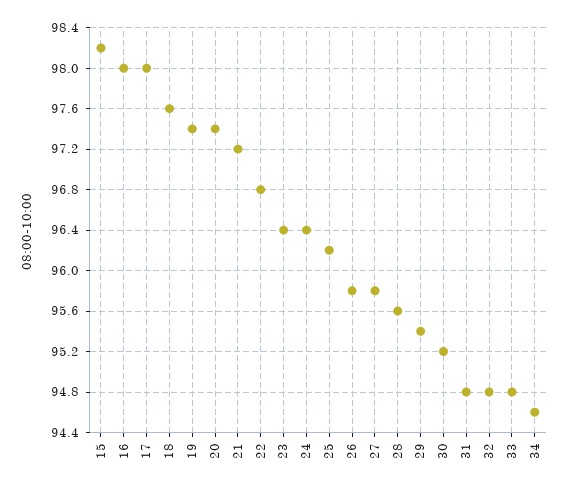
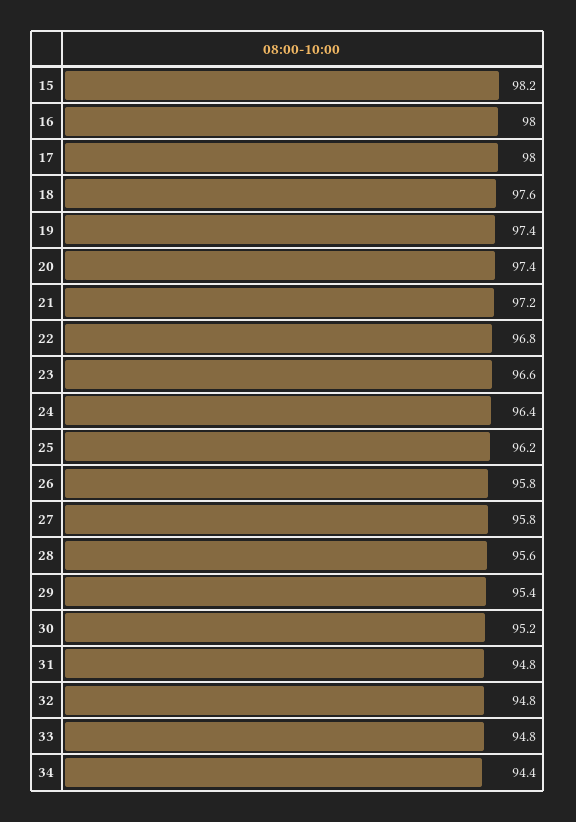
  {
    "15": 98.2,
    "16": 98,
    "17": 98,
    "18": 97.6,
    "19": 97.4,
    "20": 97.4,
    "21": 97.2,
    "22": 96.8,
-   "23": 96.4,
+   "23": 96.6,
    "24": 96.4,
    "25": 96.2,
    "26": 95.8,
    "27": 95.8,
    "28": 95.6,
    "29": 95.4,
    "30": 95.2,
    "31": 94.8,
    "32": 94.8,
    "33": 94.8,
-   "34": 94.6
+   "34": 94.4
  }

